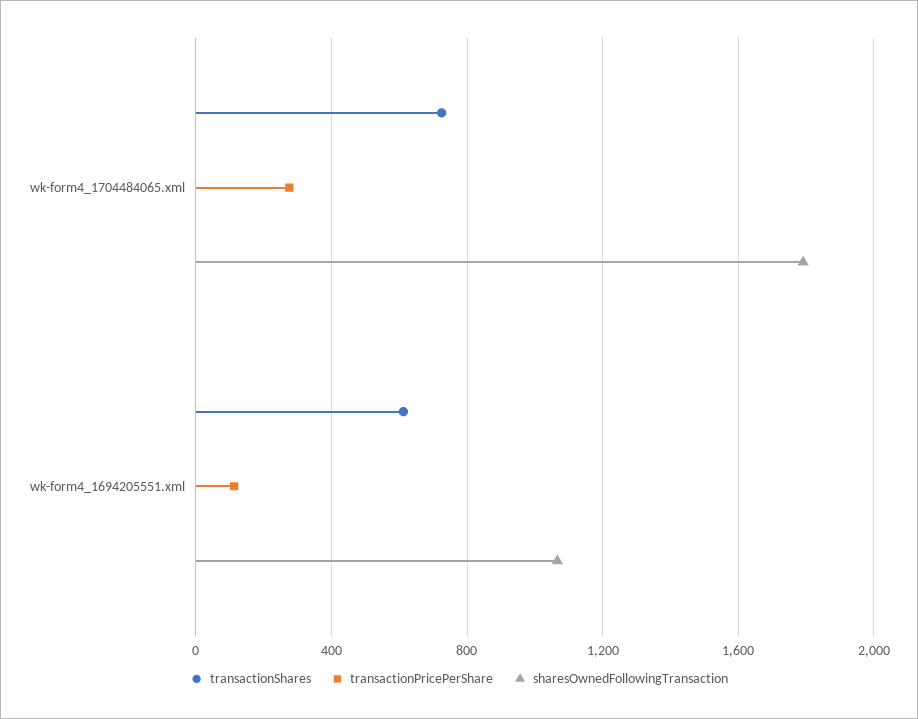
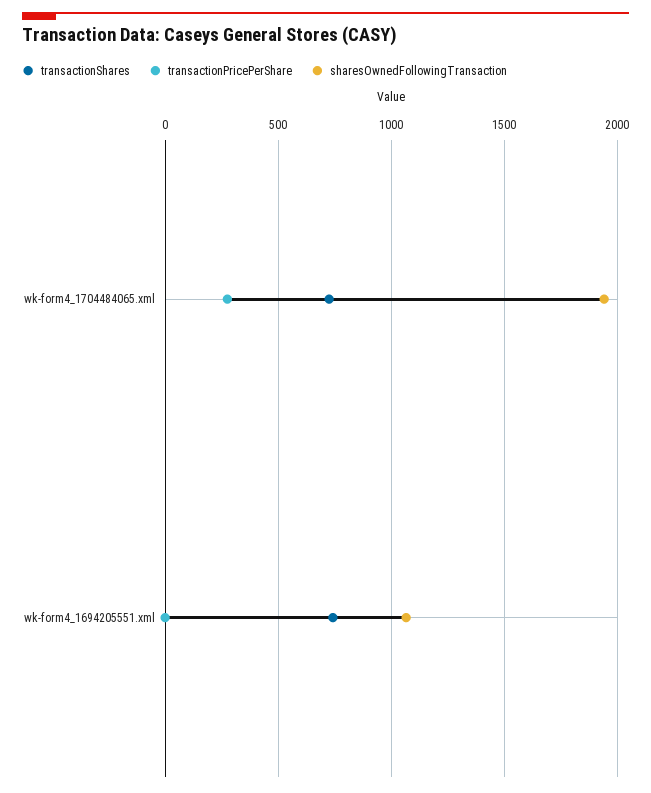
  {
    "transactionShares": {
      "wk-form4_1704484065.xml": 750,
-     "wk-form4_1694205551.xml": 600
+     "wk-form4_1694205551.xml": 750
    },
    "transactionPricePerShare": {
      "wk-form4_1704484065.xml": 300,
-     "wk-form4_1694205551.xml": 100
+     "wk-form4_1694205551.xml": 0
    },
    "sharesOwnedFollowingTransaction": {
-     "wk-form4_1704484065.xml": 1800,
+     "wk-form4_1704484065.xml": 1950,
      "wk-form4_1694205551.xml": 1050
    }
  }

